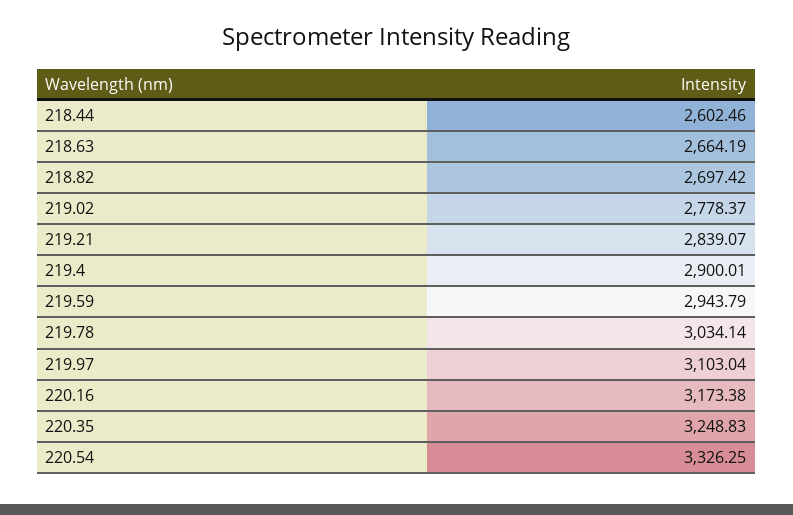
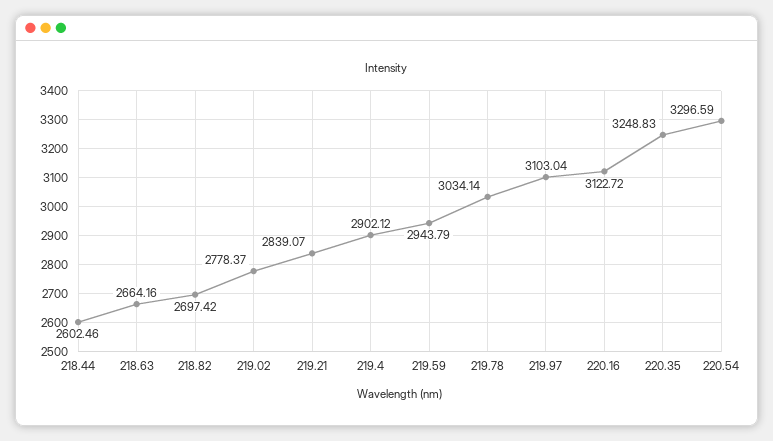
  {
    "218.44": 2602.46,
-   "218.63": 2664.19,
+   "218.63": 2664.16,
    "218.82": 2697.42,
    "219.02": 2778.37,
    "219.21": 2839.07,
-   "219.4": 2900.01,
+   "219.4": 2902.12,
    "219.59": 2943.79,
    "219.78": 3034.14,
    "219.97": 3103.04,
-   "220.16": 3173.38,
+   "220.16": 3122.72,
    "220.35": 3248.83,
-   "220.54": 3326.25
+   "220.54": 3296.59
  }

